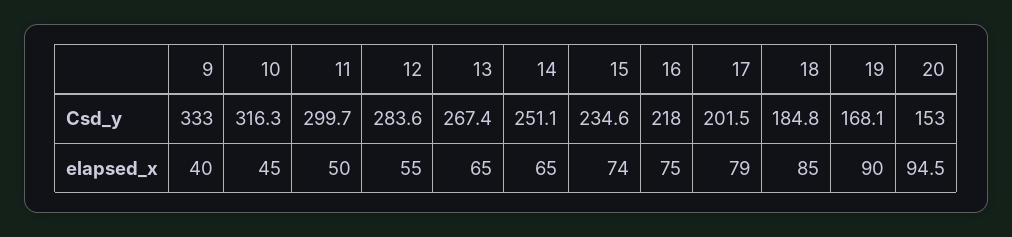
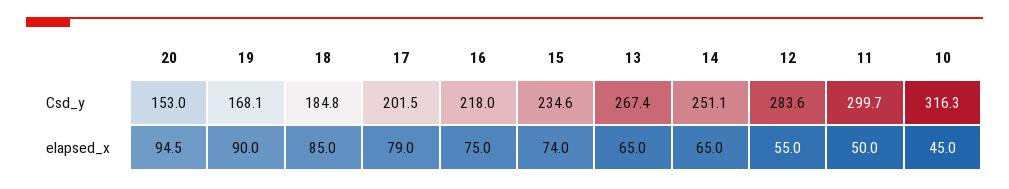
  {
-   "9": {
-     "Csd_y": 333,
-     "elapsed_x": 40
-   },
    "10": {
      "Csd_y": 316.3,
      "elapsed_x": 45
    },
    "11": {
      "Csd_y": 299.7,
      "elapsed_x": 50
    },
    "12": {
      "Csd_y": 283.6,
      "elapsed_x": 55
    },
    "13": {
      "Csd_y": 267.4,
      "elapsed_x": 65
    },
    "14": {
      "Csd_y": 251.1,
      "elapsed_x": 65
    },
    "15": {
      "Csd_y": 234.6,
      "elapsed_x": 74
    },
    "16": {
      "Csd_y": 218,
      "elapsed_x": 75
    },
    "17": {
      "Csd_y": 201.5,
      "elapsed_x": 79
    },
    "18": {
      "Csd_y": 184.8,
      "elapsed_x": 85
    },
    "19": {
      "Csd_y": 168.1,
      "elapsed_x": 90
    },
    "20": {
      "Csd_y": 153,
      "elapsed_x": 94.5
    }
  }

